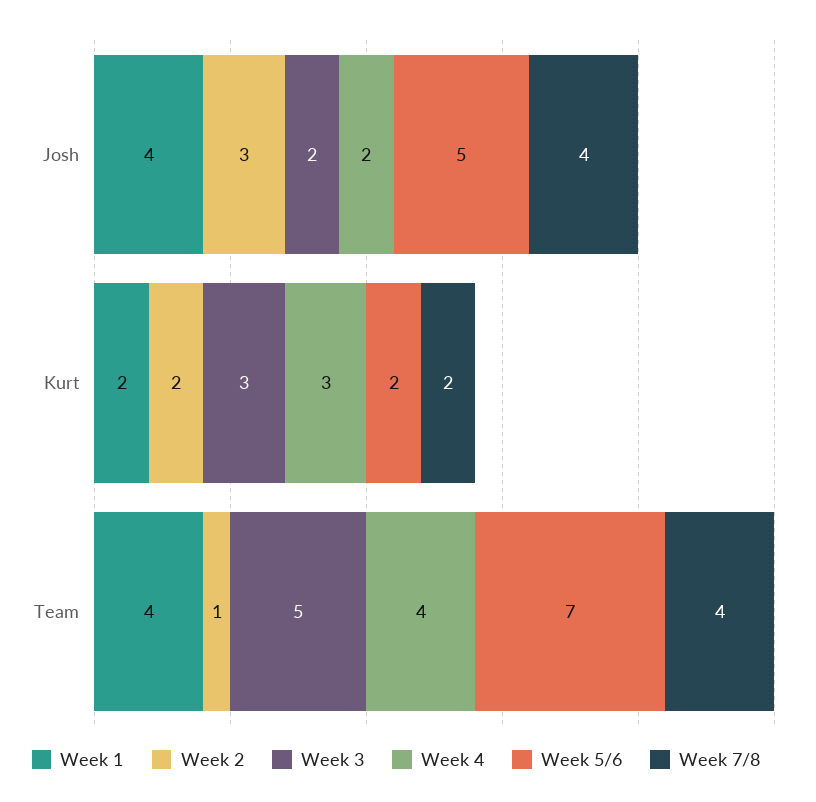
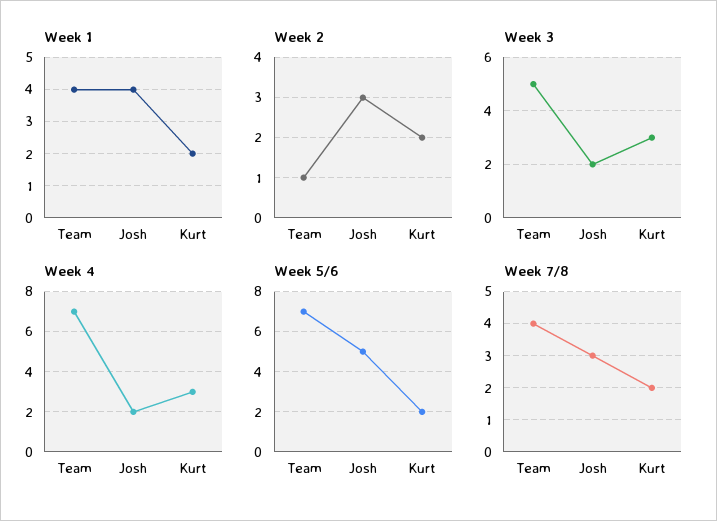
  {
    "Week 1": {
      "Josh": 4,
      "Kurt": 2,
      "Team": 4
    },
    "Week 2": {
      "Josh": 3,
      "Kurt": 2,
      "Team": 1
    },
    "Week 3": {
      "Josh": 2,
      "Kurt": 3,
      "Team": 5
    },
    "Week 4": {
      "Josh": 2,
      "Kurt": 3,
-     "Team": 4
+     "Team": 7
    },
    "Week 5/6": {
      "Josh": 5,
      "Kurt": 2,
      "Team": 7
    },
    "Week 7/8": {
-     "Josh": 4,
+     "Josh": 3,
      "Kurt": 2,
      "Team": 4
    }
  }

